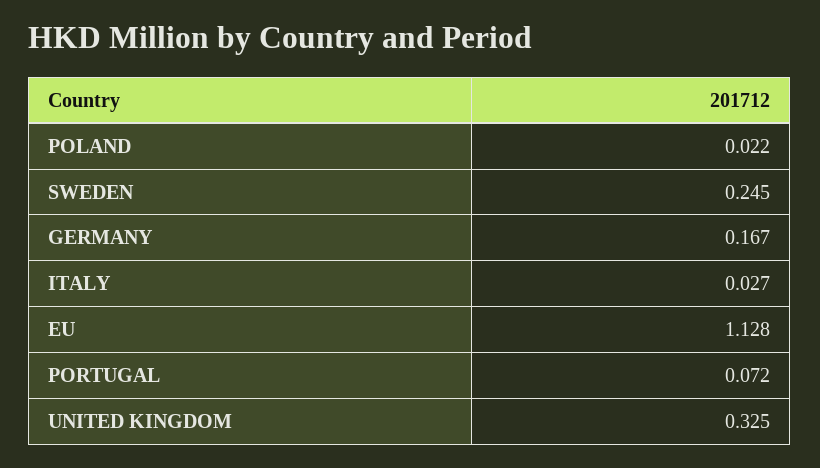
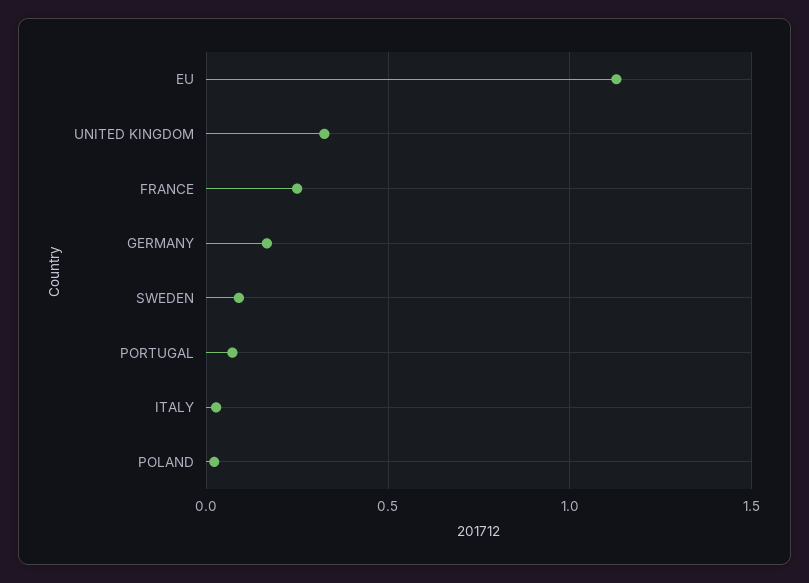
  {
    "POLAND": 0.022,
-   "SWEDEN": 0.245,
+   "SWEDEN": 0.1,
    "GERMANY": 0.167,
    "ITALY": 0.027,
    "EU": 1.128,
    "PORTUGAL": 0.072,
-   "UNITED KINGDOM": 0.325
+   "UNITED KINGDOM": 0.325,
+   "FRANCE": 0.25
  }

